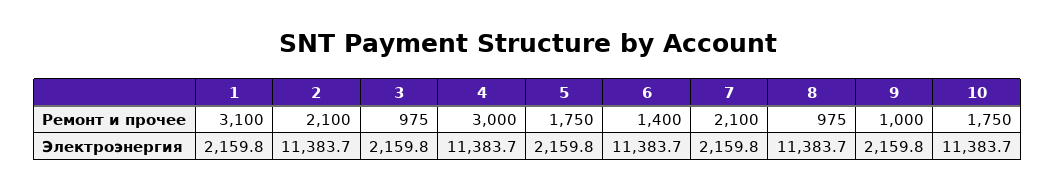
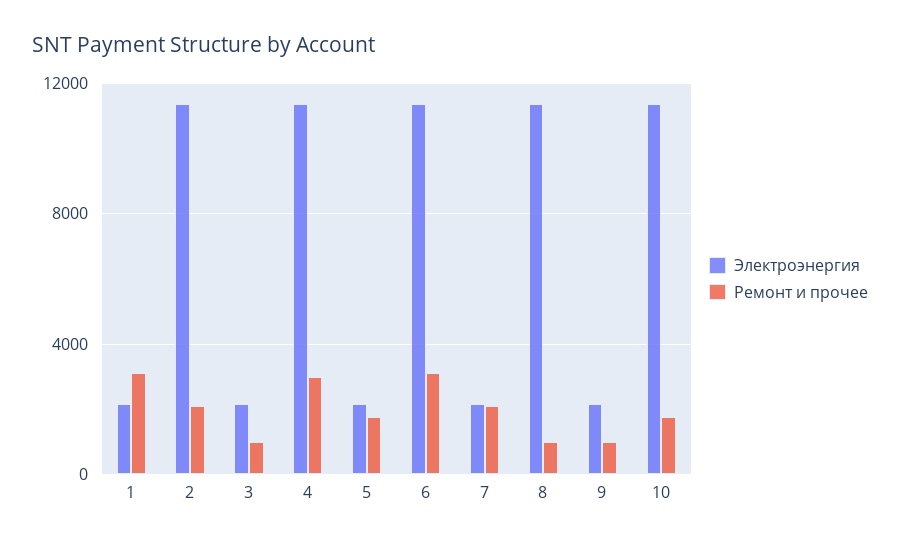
  {
    "Ремонт и прочее": {
      "1": 3100,
      "2": 2100,
      "3": 975,
      "4": 3000,
      "5": 1750,
-     "6": 1400,
+     "6": 3000,
      "7": 2100,
      "8": 975,
      "9": 1000,
      "10": 1750
    },
    "Электроэнергия": {
      "1": 2159.8,
      "2": 11383.7,
      "3": 2159.8,
      "4": 11383.7,
      "5": 2159.8,
      "6": 11383.7,
      "7": 2159.8,
      "8": 11383.7,
      "9": 2159.8,
      "10": 11383.7
    }
  }

